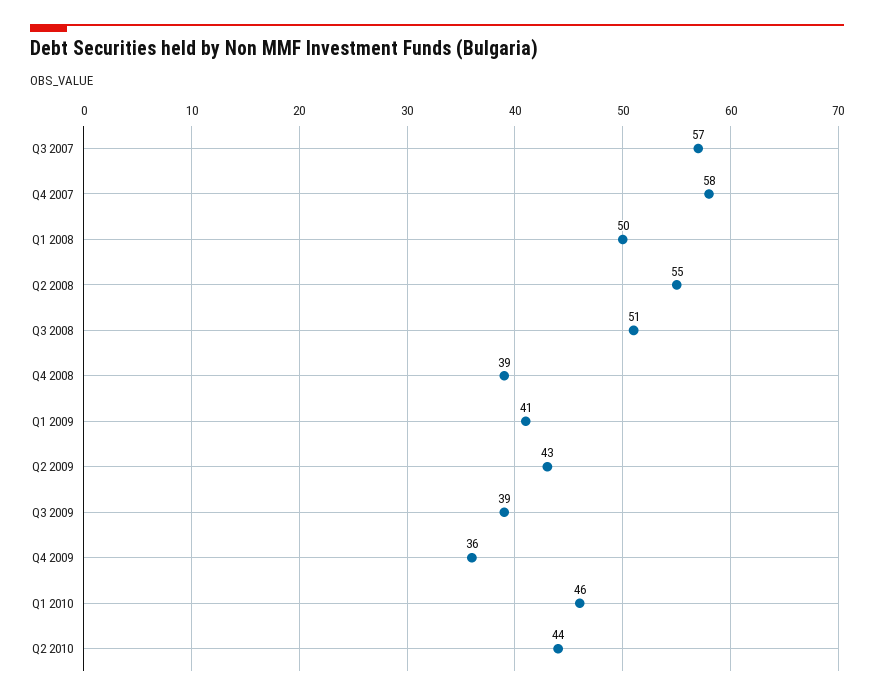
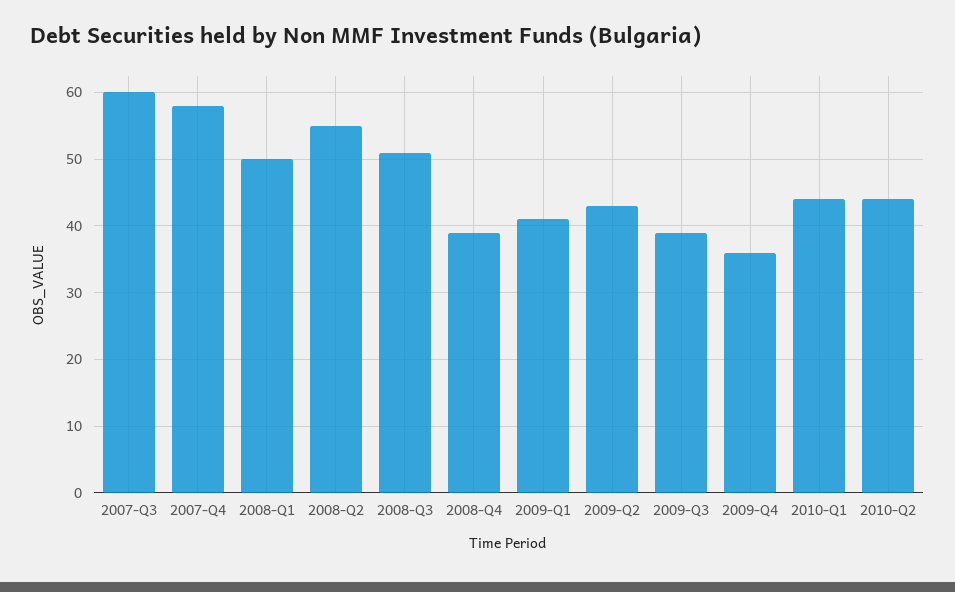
  {
-   "Q3 2007": 57,
+   "Q3 2007": 60,
    "Q4 2007": 58,
    "Q1 2008": 50,
    "Q2 2008": 55,
    "Q3 2008": 51,
    "Q4 2008": 39,
    "Q1 2009": 41,
    "Q2 2009": 43,
    "Q3 2009": 39,
    "Q4 2009": 36,
-   "Q1 2010": 46,
+   "Q1 2010": 44,
    "Q2 2010": 44
  }

